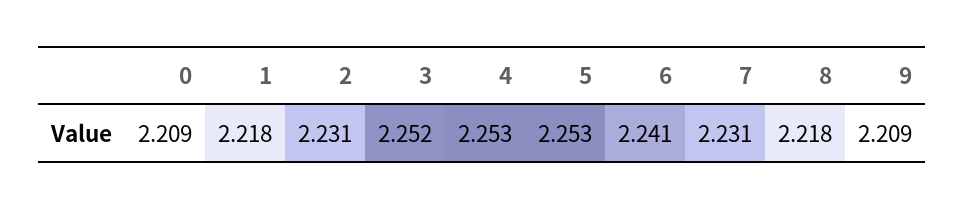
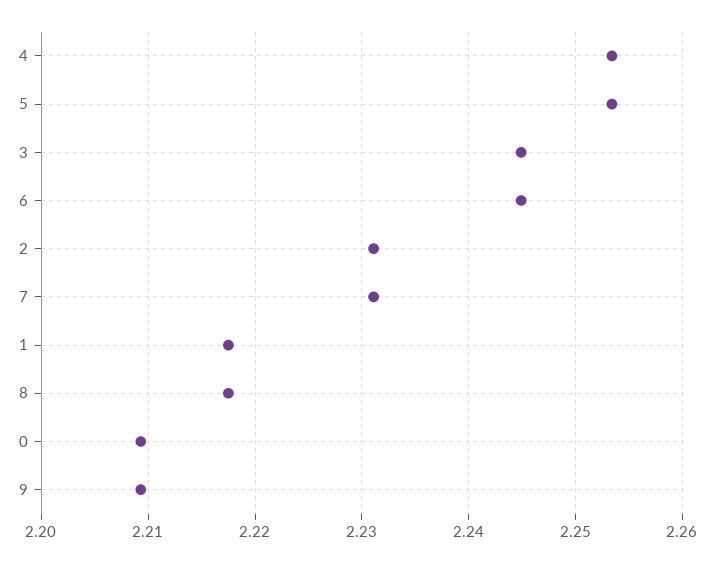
  {
    "0": 2.209,
    "1": 2.218,
    "2": 2.231,
-   "3": 2.252,
+   "3": 2.245,
    "4": 2.253,
    "5": 2.253,
-   "6": 2.241,
+   "6": 2.245,
    "7": 2.231,
    "8": 2.218,
    "9": 2.209
  }

